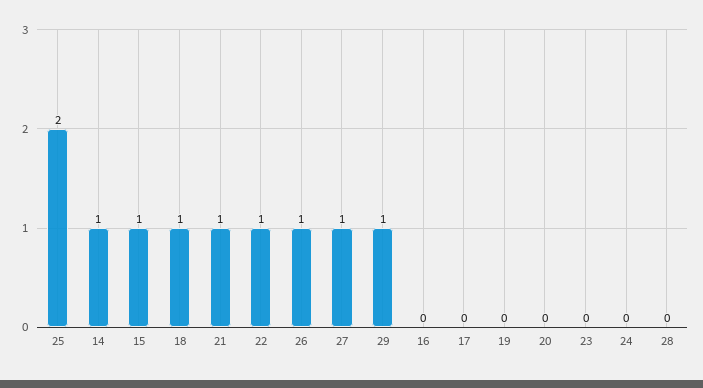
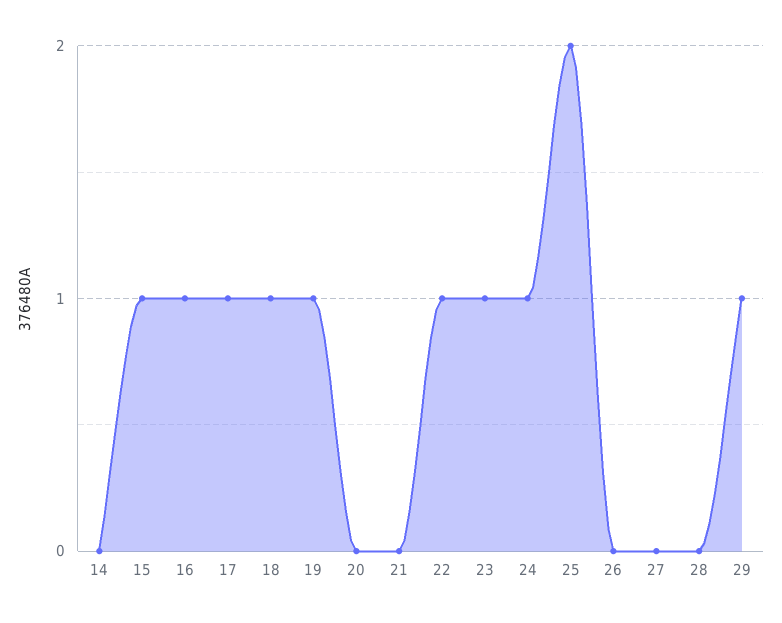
  {
    "25": 2,
-   "14": 1,
+   "14": 0,
    "15": 1,
    "18": 1,
-   "21": 1,
+   "21": 0,
    "22": 1,
-   "26": 1,
+   "26": 0,
-   "27": 1,
+   "27": 0,
    "29": 1,
-   "16": 0,
+   "16": 1,
-   "17": 0,
+   "17": 1,
-   "19": 0,
+   "19": 1,
    "20": 0,
-   "23": 0,
+   "23": 1,
-   "24": 0,
+   "24": 1,
    "28": 0
  }

